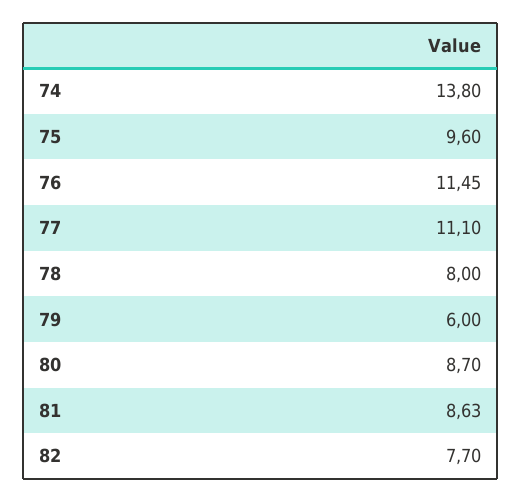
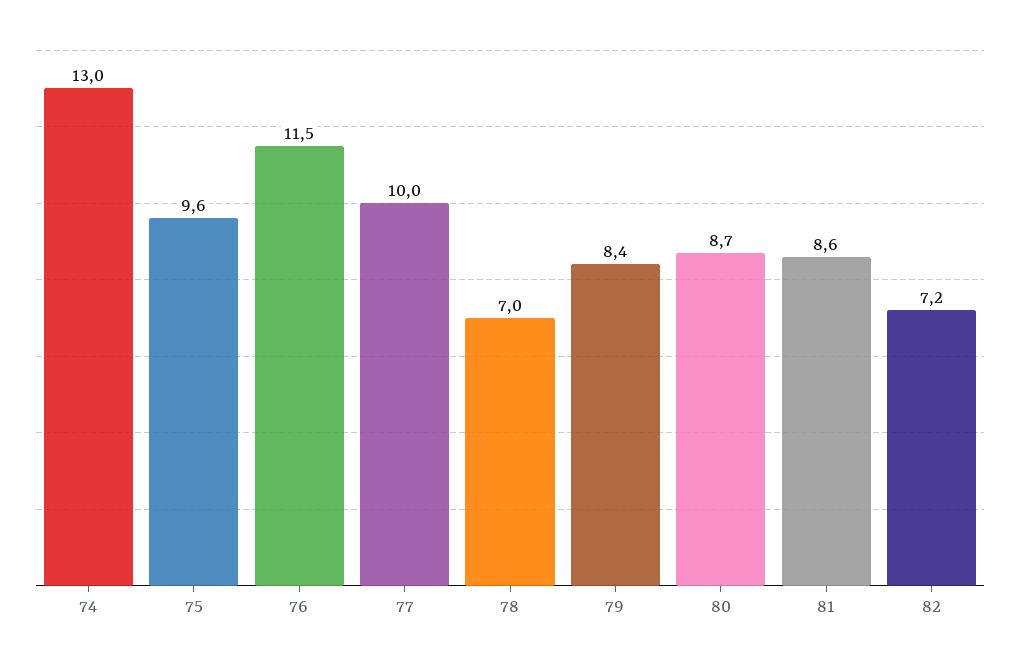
  {
-   "74": 13.8,
+   "74": 13,
    "75": 9.6,
    "76": 11.45,
-   "77": 11.1,
+   "77": 10,
-   "78": 8,
+   "78": 7,
-   "79": 6,
+   "79": 8.4,
    "80": 8.7,
    "81": 8.63,
-   "82": 7.7
+   "82": 7.2
  }

